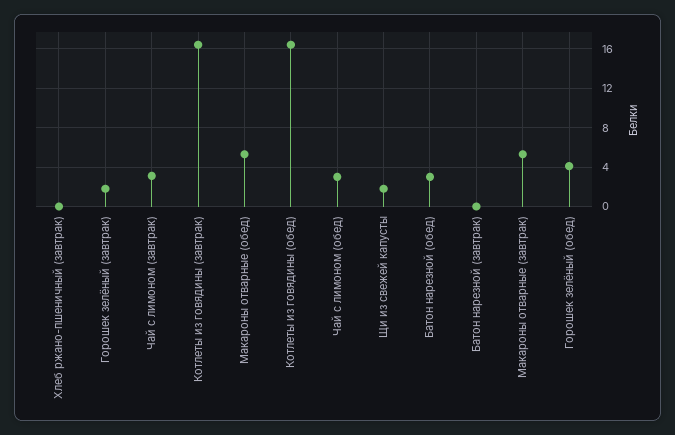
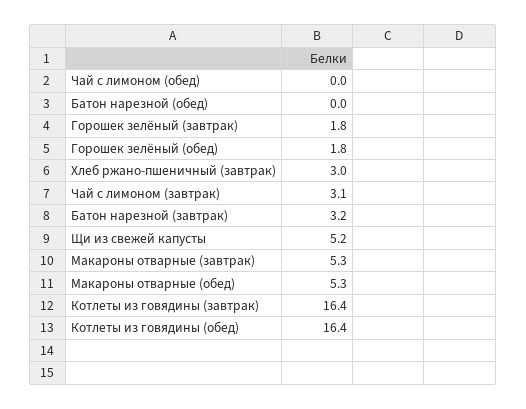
  {
-   "Хлеб ржано-пшеничный (завтрак)": 0,
+   "Хлеб ржано-пшеничный (завтрак)": 3,
    "Горошек зелёный (завтрак)": 1.8,
    "Чай с лимоном (завтрак)": 3.1,
    "Котлеты из говядины (завтрак)": 16.4,
    "Макароны отварные (обед)": 5.3,
    "Котлеты из говядины (обед)": 16.4,
-   "Чай с лимоном (обед)": 3,
+   "Чай с лимоном (обед)": 0,
-   "Щи из свежей капусты": 2,
+   "Щи из свежей капусты": 5.2,
-   "Батон нарезной (обед)": 3,
+   "Батон нарезной (обед)": 0,
-   "Батон нарезной (завтрак)": 0,
+   "Батон нарезной (завтрак)": 3.2,
    "Макароны отварные (завтрак)": 5.3,
-   "Горошек зелёный (обед)": 4
+   "Горошек зелёный (обед)": 1.8
  }

